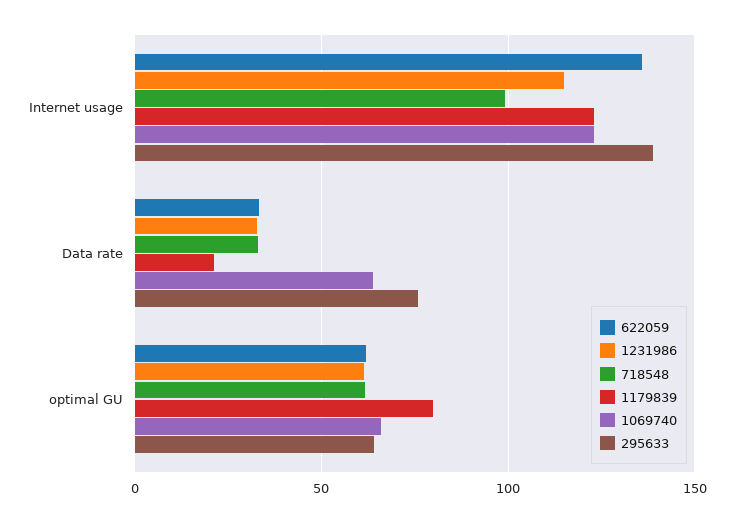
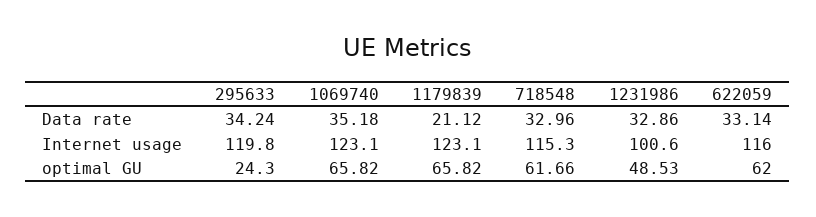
  {
    "622059": {
-     "Internet usage": 135,
+     "Internet usage": 116,
      "Data rate": 33.14,
      "optimal GU": 62
    },
    "1231986": {
-     "Internet usage": 115,
+     "Internet usage": 100.6,
      "Data rate": 32.86,
-     "optimal GU": 60
+     "optimal GU": 48.53
    },
    "718548": {
-     "Internet usage": 100,
+     "Internet usage": 115.3,
      "Data rate": 32.96,
      "optimal GU": 61.66
    },
    "1179839": {
      "Internet usage": 123.1,
      "Data rate": 21.12,
-     "optimal GU": 80
+     "optimal GU": 65.82
    },
    "1069740": {
      "Internet usage": 123.1,
-     "Data rate": 65,
+     "Data rate": 35.18,
      "optimal GU": 65.82
    },
    "295633": {
-     "Internet usage": 140,
+     "Internet usage": 119.8,
-     "Data rate": 75,
+     "Data rate": 34.24,
-     "optimal GU": 65
+     "optimal GU": 24.3
    }
  }

